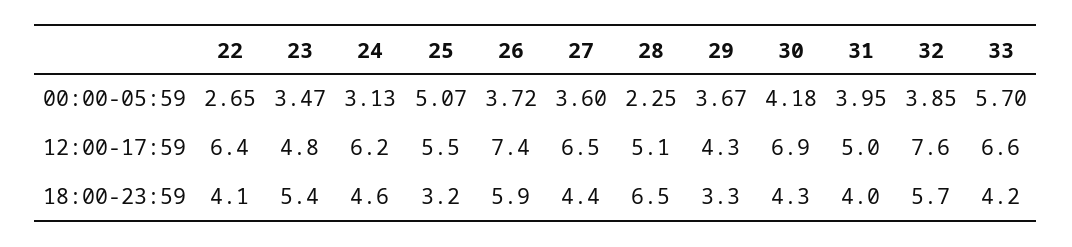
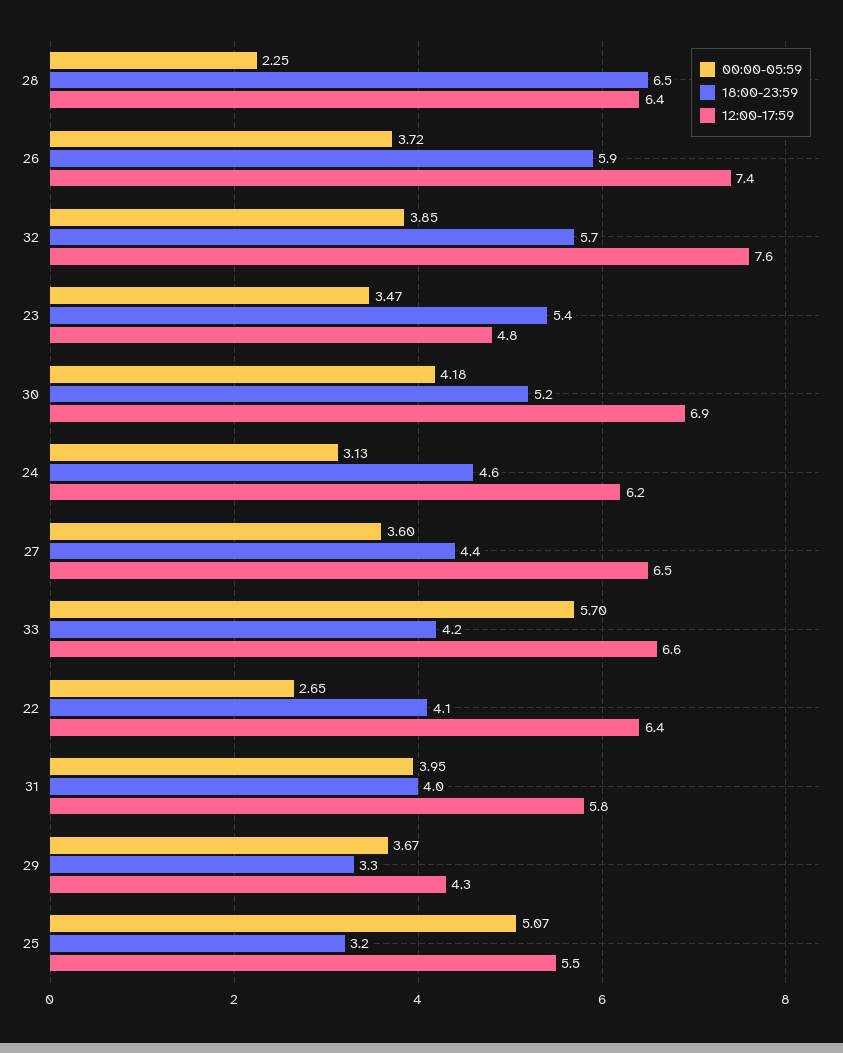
  {
    "00:00-05:59": {
      "22": 2.65,
      "23": 3.47,
      "24": 3.13,
      "25": 5.07,
      "26": 3.72,
      "27": 3.6,
      "28": 2.25,
      "29": 3.67,
      "30": 4.18,
      "31": 3.95,
      "32": 3.85,
      "33": 5.7
    },
    "12:00-17:59": {
      "22": 6.4,
      "23": 4.8,
      "24": 6.2,
      "25": 5.5,
      "26": 7.4,
      "27": 6.5,
-     "28": 5.1,
+     "28": 6.4,
      "29": 4.3,
      "30": 6.9,
-     "31": 5,
+     "31": 5.8,
      "32": 7.6,
      "33": 6.6
    },
    "18:00-23:59": {
      "22": 4.1,
      "23": 5.4,
      "24": 4.6,
      "25": 3.2,
      "26": 5.9,
      "27": 4.4,
      "28": 6.5,
      "29": 3.3,
-     "30": 4.3,
+     "30": 5.2,
      "31": 4,
      "32": 5.7,
      "33": 4.2
    }
  }

